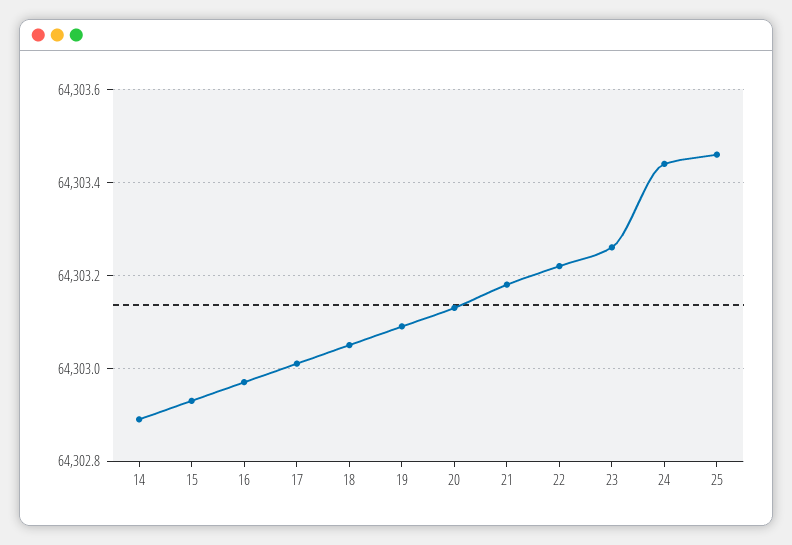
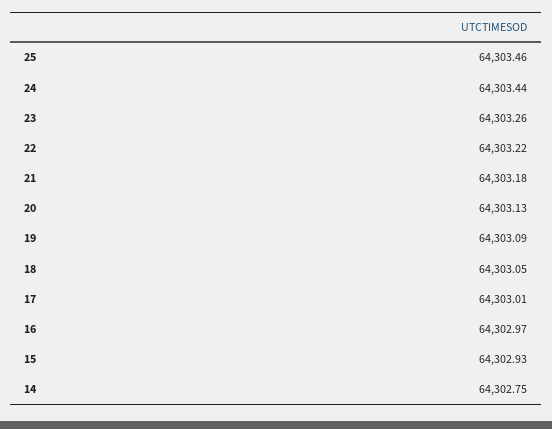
  {
-   "14": 64302.9,
+   "14": 64302.75,
    "15": 64302.93,
    "16": 64302.97,
    "17": 64303.01,
    "18": 64303.05,
    "19": 64303.09,
    "20": 64303.13,
    "21": 64303.18,
    "22": 64303.22,
    "23": 64303.26,
    "24": 64303.44,
    "25": 64303.46
  }

